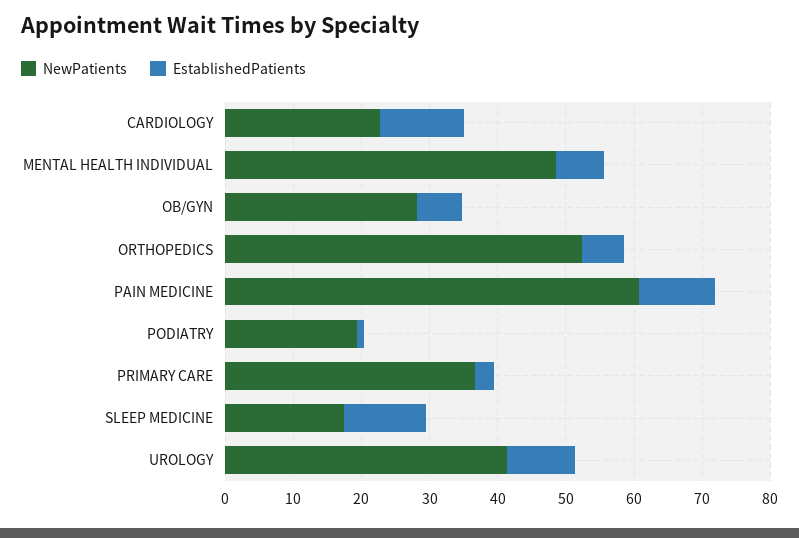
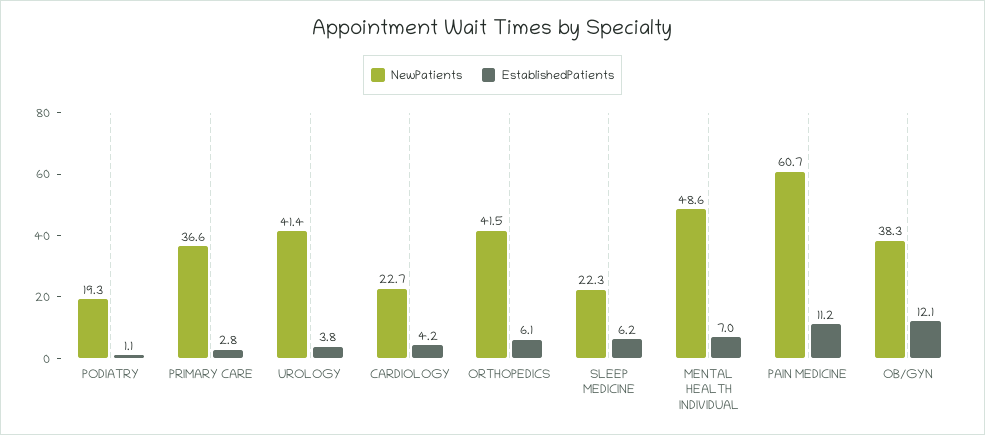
  {
    "NewPatients": {
      "CARDIOLOGY": 22.7,
      "MENTAL HEALTH INDIVIDUAL": 48.6,
-     "OB/GYN": 28,
+     "OB/GYN": 38.3,
-     "ORTHOPEDICS": 52,
+     "ORTHOPEDICS": 41.5,
      "PAIN MEDICINE": 60.7,
      "PODIATRY": 19.3,
      "PRIMARY CARE": 36.6,
-     "SLEEP MEDICINE": 18,
+     "SLEEP MEDICINE": 22.3,
      "UROLOGY": 41.4
    },
    "EstablishedPatients": {
-     "CARDIOLOGY": 12,
+     "CARDIOLOGY": 4.2,
      "MENTAL HEALTH INDIVIDUAL": 7,
-     "OB/GYN": 6,
+     "OB/GYN": 12.1,
      "ORTHOPEDICS": 6.1,
      "PAIN MEDICINE": 11.2,
      "PODIATRY": 1.1,
      "PRIMARY CARE": 2.8,
-     "SLEEP MEDICINE": 12,
+     "SLEEP MEDICINE": 6.2,
-     "UROLOGY": 10
+     "UROLOGY": 3.8
    }
  }

